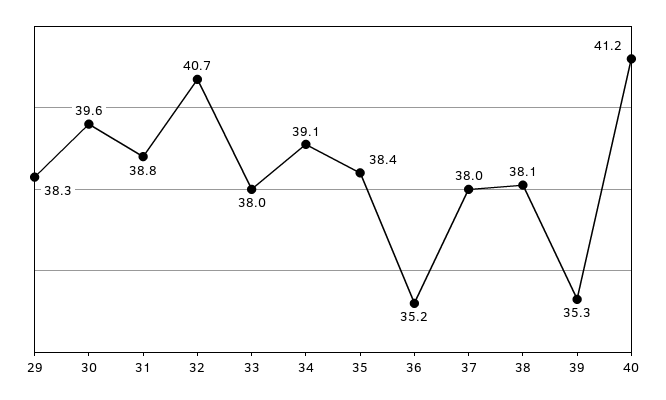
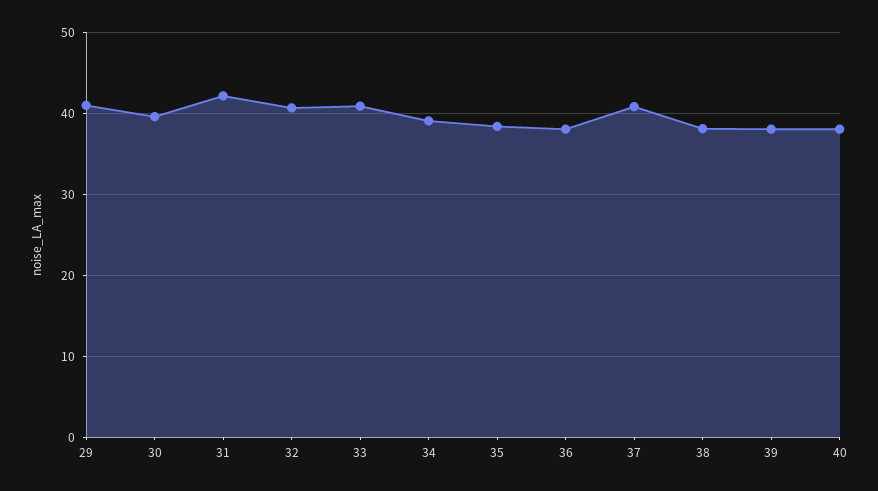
  {
-   "29": 38.3,
+   "29": 41,
    "30": 39.6,
-   "31": 38.8,
+   "31": 42,
    "32": 40.7,
-   "33": 38,
+   "33": 41,
    "34": 39.1,
    "35": 38.4,
-   "36": 35.2,
+   "36": 38,
-   "37": 38,
+   "37": 41,
    "38": 38.1,
-   "39": 35.3,
+   "39": 38,
-   "40": 41.2
+   "40": 38
  }

